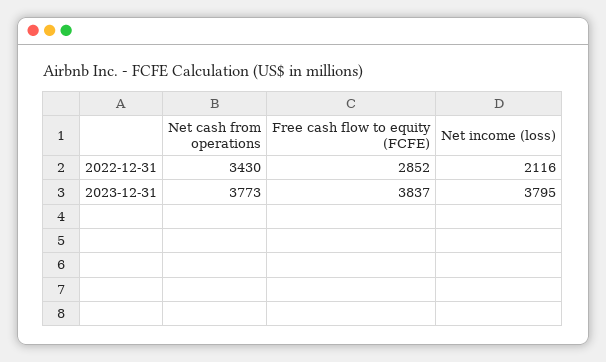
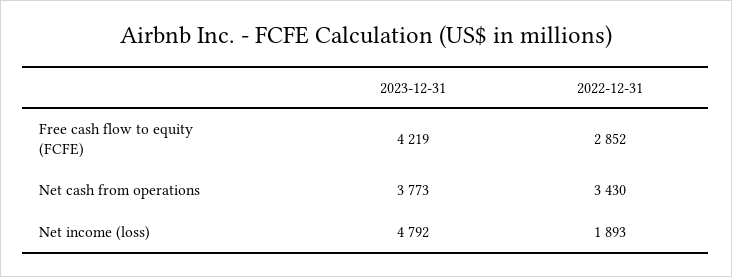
  {
    "Net cash from operations": {
      "2022-12-31": 3430,
      "2023-12-31": 3773
    },
    "Free cash flow to equity (FCFE)": {
      "2022-12-31": 2852,
-     "2023-12-31": 3837
+     "2023-12-31": 4219
    },
    "Net income (loss)": {
-     "2022-12-31": 2116,
+     "2022-12-31": 1893,
-     "2023-12-31": 3795
+     "2023-12-31": 4792
    }
  }

